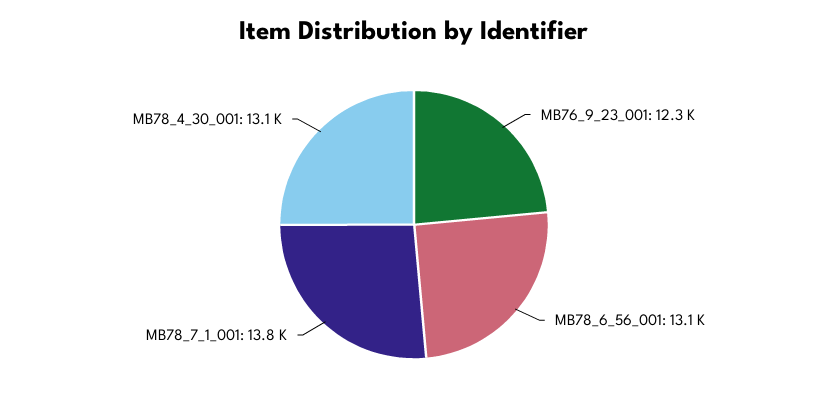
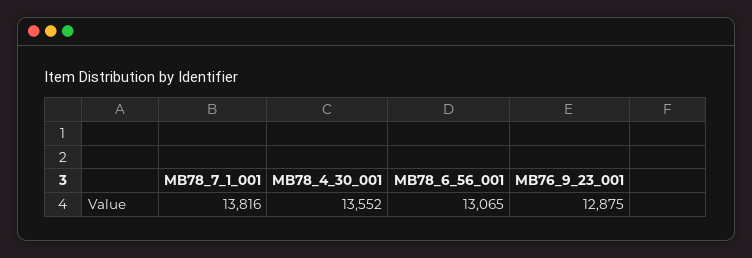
  {
-   "MB76_9_23_001": 12300,
+   "MB76_9_23_001": 12875,
    "MB78_6_56_001": 13065,
    "MB78_7_1_001": 13816,
-   "MB78_4_30_001": 13100
+   "MB78_4_30_001": 13552
  }

